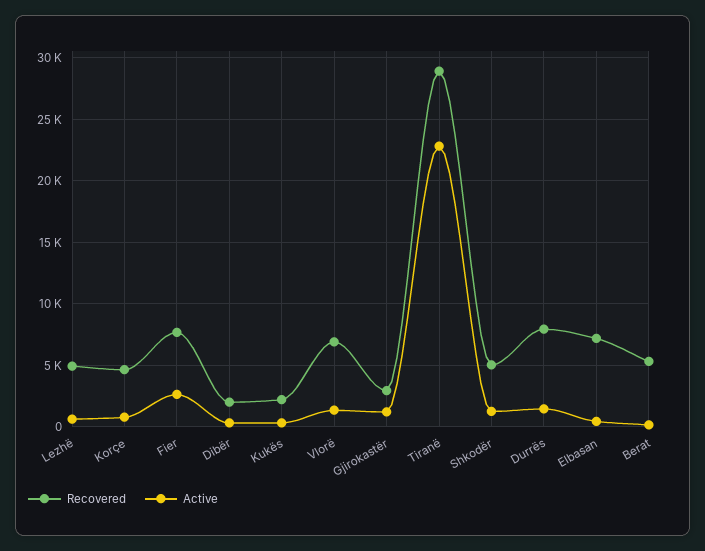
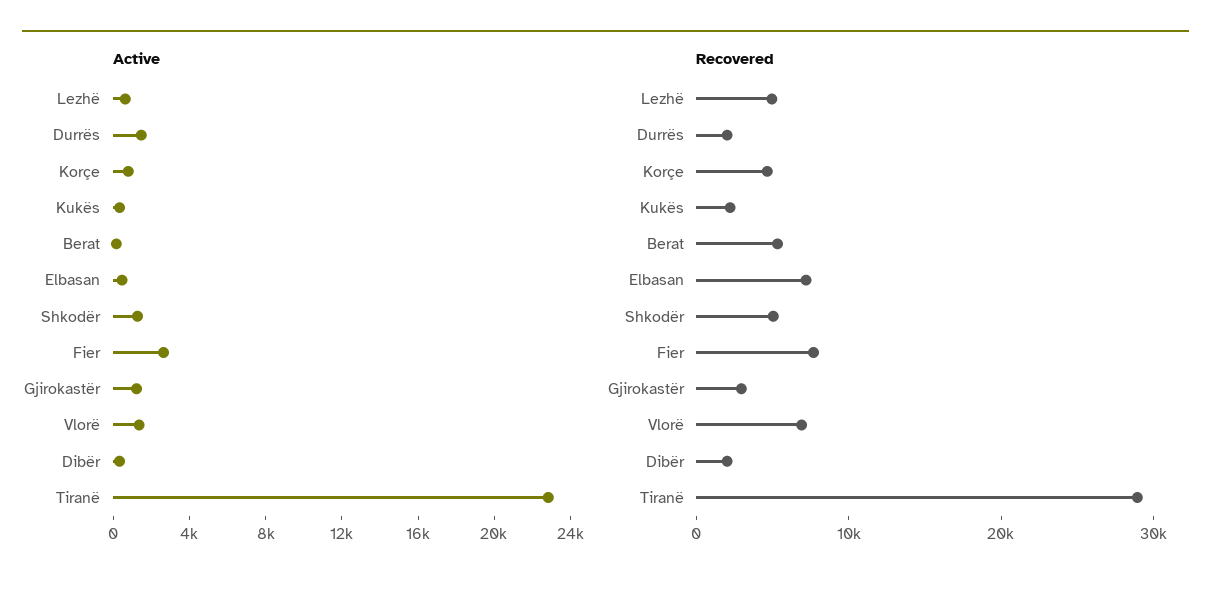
  {
    "Recovered": {
      "Lezhë": 5000,
      "Korçe": 4500,
      "Fier": 7500,
      "Dibër": 2000,
      "Kukës": 2000,
      "Vlorë": 7000,
      "Gjirokastër": 3000,
      "Tiranë": 29000,
      "Shkodër": 5000,
-     "Durrës": 8000,
+     "Durrës": 2000,
      "Elbasan": 7000,
      "Berat": 5500
    },
    "Active": {
      "Lezhë": 500,
      "Korçe": 1000,
      "Fier": 2500,
      "Dibër": 500,
      "Kukës": 500,
      "Vlorë": 1500,
      "Gjirokastër": 1000,
      "Tiranë": 23000,
      "Shkodër": 1500,
      "Durrës": 1500,
      "Elbasan": 500,
      "Berat": 0
    }
  }

